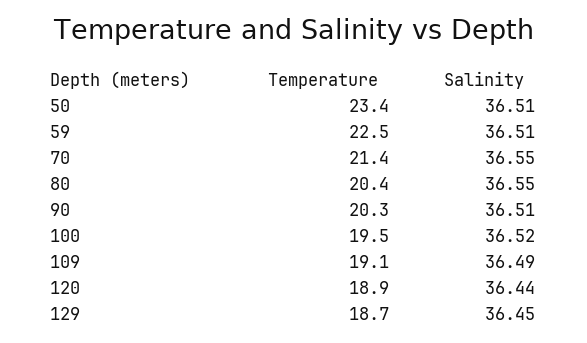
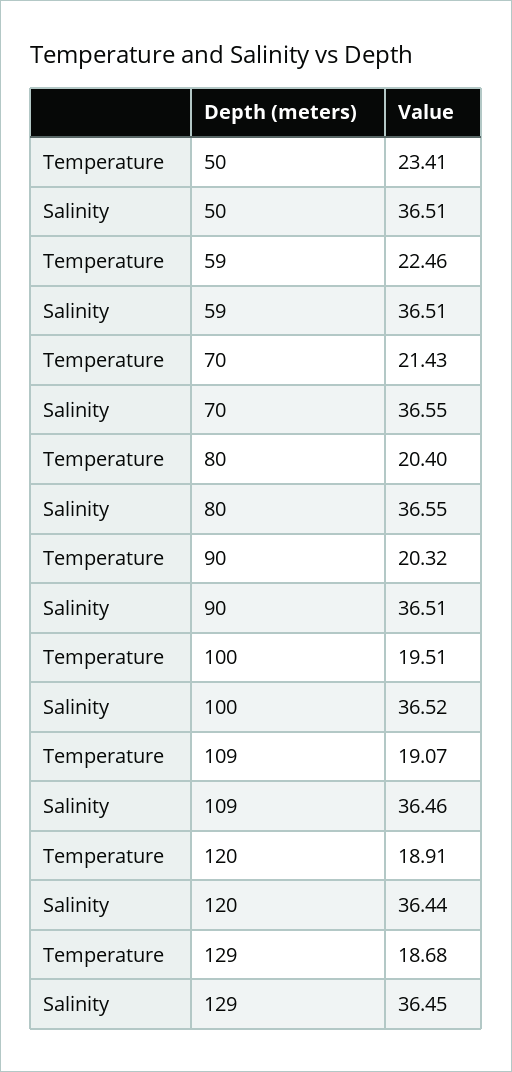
  {
    "Temperature": {
      "50": 23.41,
      "59": 22.46,
      "70": 21.43,
      "80": 20.4,
      "90": 20.32,
      "100": 19.51,
      "109": 19.07,
      "120": 18.91,
      "129": 18.68
    },
    "Salinity": {
      "50": 36.51,
      "59": 36.51,
      "70": 36.55,
      "80": 36.55,
      "90": 36.51,
      "100": 36.52,
-     "109": 36.49,
+     "109": 36.46,
      "120": 36.44,
      "129": 36.45
    }
  }

